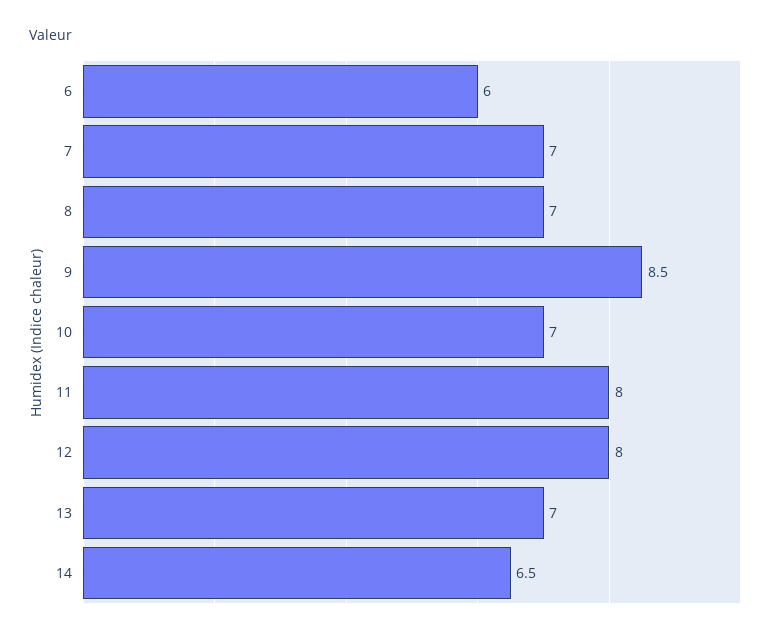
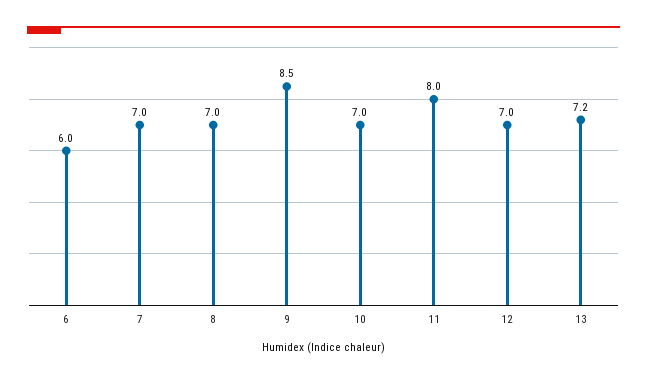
  {
    "6": 6,
    "7": 7,
    "8": 7,
    "9": 8.5,
    "10": 7,
    "11": 8,
-   "12": 8,
+   "12": 7,
-   "13": 7,
+   "13": 7.2
-   "14": 6.5
  }

